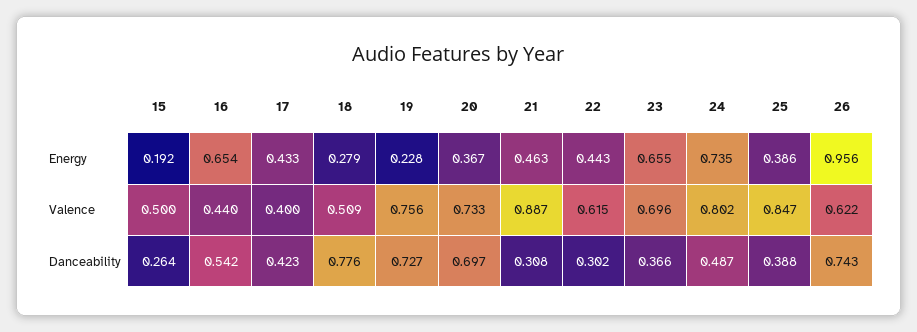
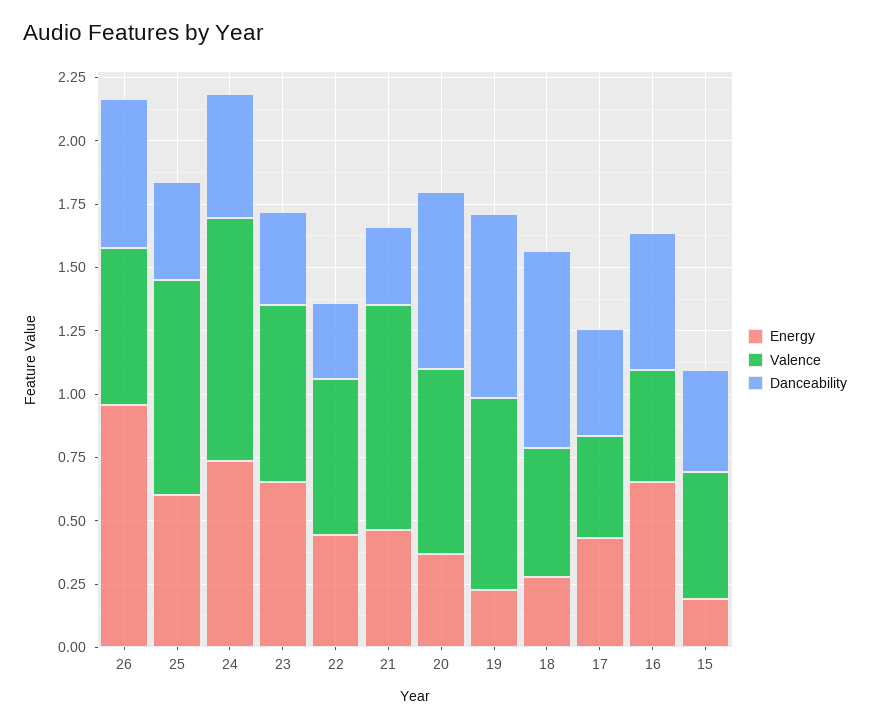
  {
    "Energy": {
      "15": 0.192,
      "16": 0.654,
      "17": 0.433,
      "18": 0.279,
      "19": 0.228,
      "20": 0.367,
      "21": 0.463,
      "22": 0.443,
      "23": 0.655,
      "24": 0.735,
-     "25": 0.386,
+     "25": 0.6,
      "26": 0.956
    },
    "Valence": {
      "15": 0.5,
      "16": 0.44,
      "17": 0.4,
      "18": 0.509,
      "19": 0.756,
      "20": 0.733,
      "21": 0.887,
      "22": 0.615,
      "23": 0.696,
-     "24": 0.802,
+     "24": 0.95,
      "25": 0.847,
      "26": 0.622
    },
    "Danceability": {
-     "15": 0.264,
+     "15": 0.4,
      "16": 0.542,
      "17": 0.423,
      "18": 0.776,
      "19": 0.727,
      "20": 0.697,
      "21": 0.308,
      "22": 0.302,
      "23": 0.366,
      "24": 0.487,
      "25": 0.388,
-     "26": 0.743
+     "26": 0.6
    }
  }

